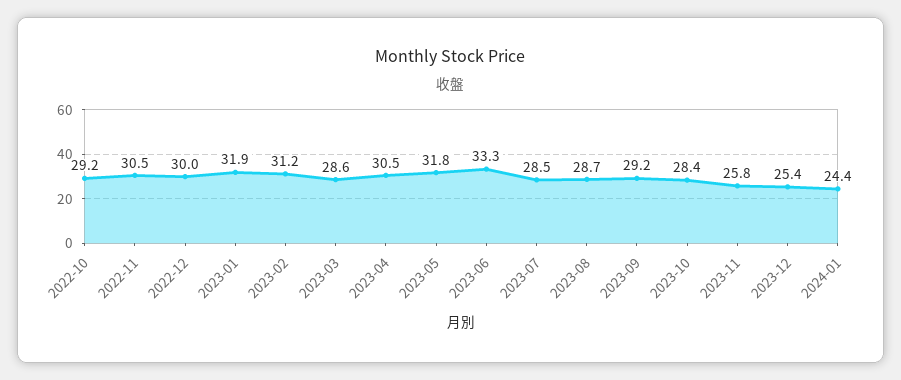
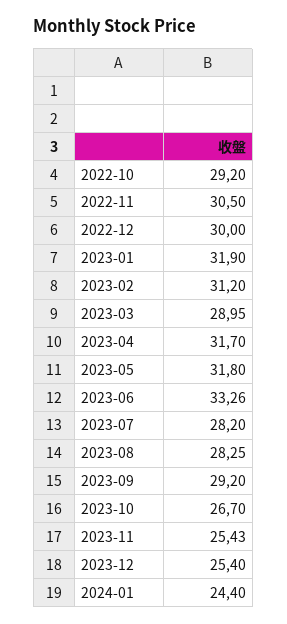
  {
    "2022-10": 29.2,
    "2022-11": 30.5,
    "2022-12": 30,
    "2023-01": 31.9,
    "2023-02": 31.2,
-   "2023-03": 28.6,
+   "2023-03": 28.95,
-   "2023-04": 30.5,
+   "2023-04": 31.7,
    "2023-05": 31.8,
    "2023-06": 33.26,
-   "2023-07": 28.5,
+   "2023-07": 28.2,
-   "2023-08": 28.7,
+   "2023-08": 28.25,
    "2023-09": 29.2,
-   "2023-10": 28.4,
+   "2023-10": 26.7,
-   "2023-11": 25.8,
+   "2023-11": 25.43,
    "2023-12": 25.4,
    "2024-01": 24.4
  }

